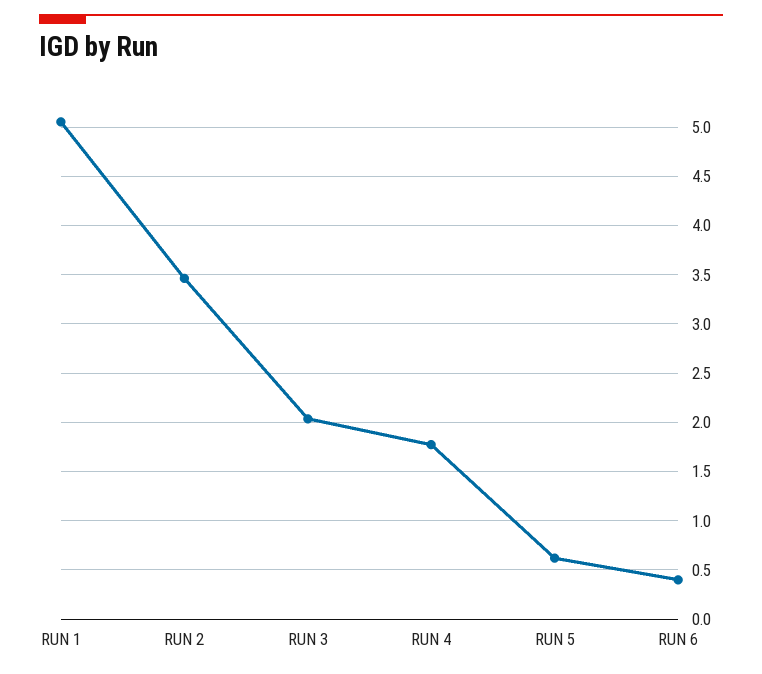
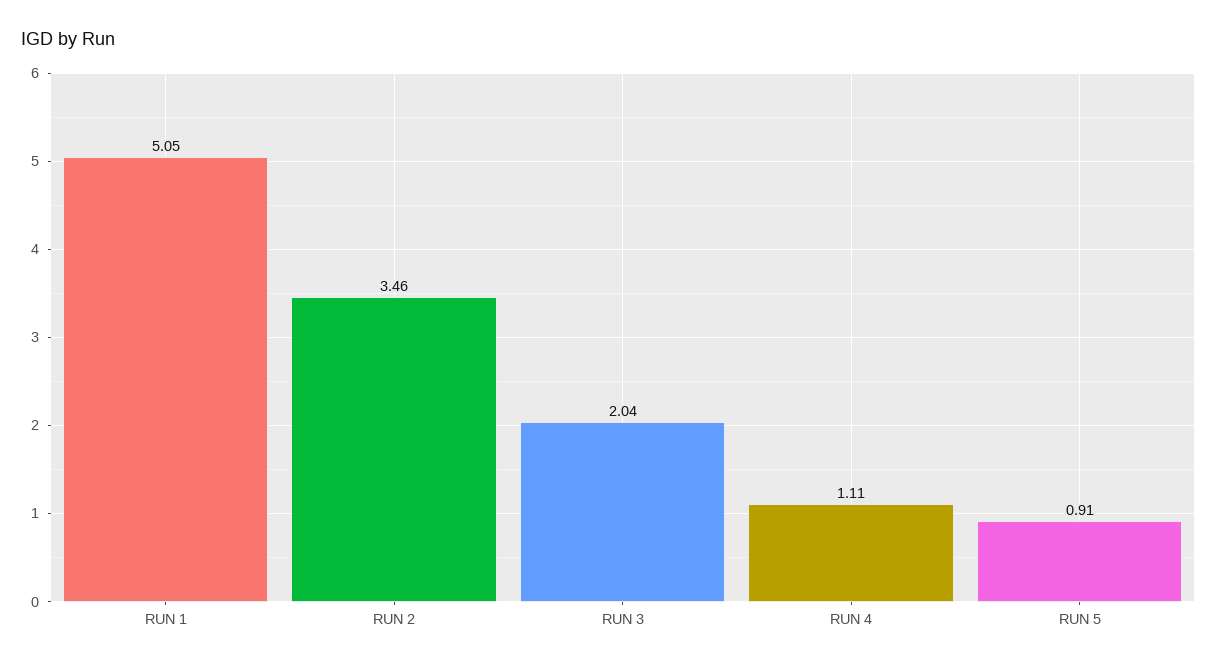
  {
    "RUN 1": 5.05,
    "RUN 2": 3.46,
    "RUN 3": 2.04,
-   "RUN 4": 1.8,
+   "RUN 4": 1.11,
-   "RUN 5": 0.6,
+   "RUN 5": 0.91
-   "RUN 6": 0.4
  }

